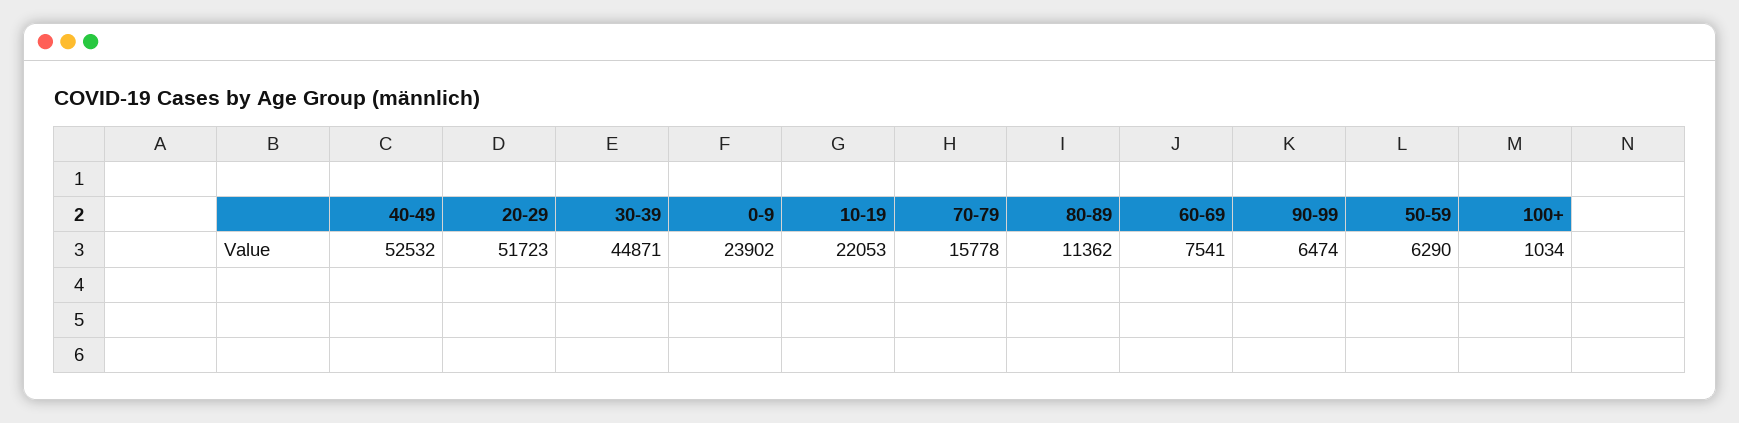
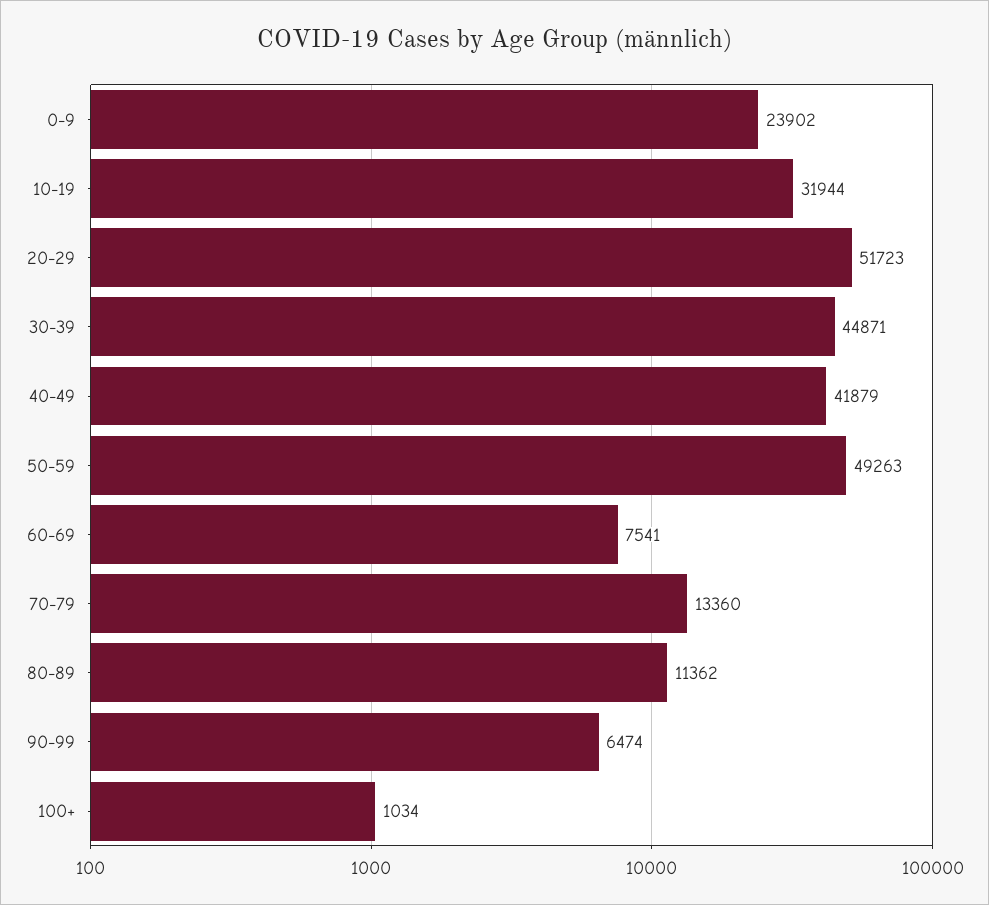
  {
-   "40-49": 52532,
+   "40-49": 41879,
    "20-29": 51723,
    "30-39": 44871,
    "0-9": 23902,
-   "10-19": 22053,
+   "10-19": 31944,
-   "70-79": 15778,
+   "70-79": 13360,
    "80-89": 11362,
    "60-69": 7541,
    "90-99": 6474,
-   "50-59": 6290,
+   "50-59": 49263,
    "100+": 1034
  }

